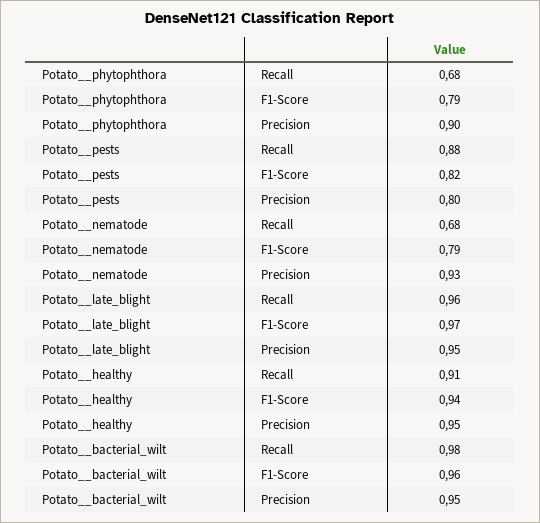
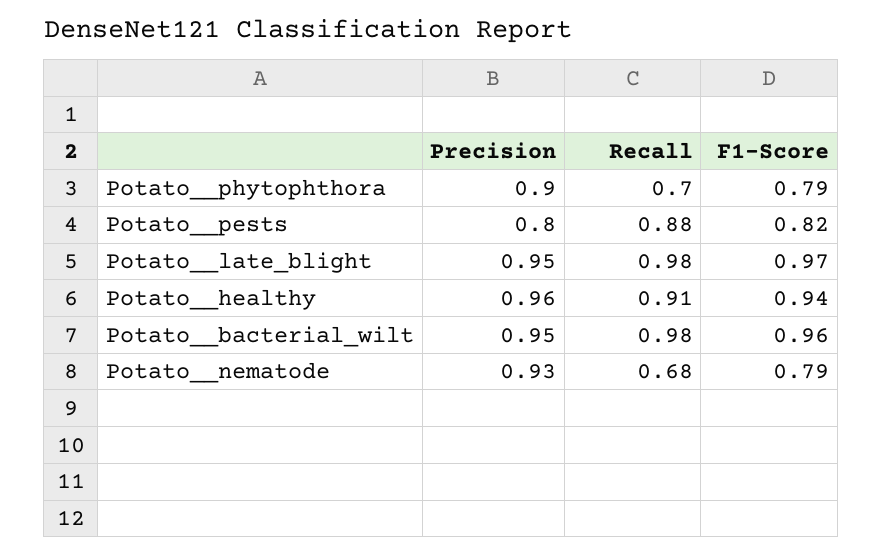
  {
    "Potato__phytophthora": {
-     "Recall": 0.68,
+     "Recall": 0.7,
      "F1-Score": 0.79,
      "Precision": 0.9
    },
    "Potato__pests": {
      "Recall": 0.88,
      "F1-Score": 0.82,
      "Precision": 0.8
    },
    "Potato__nematode": {
      "Recall": 0.68,
      "F1-Score": 0.79,
      "Precision": 0.93
    },
    "Potato__late_blight": {
-     "Recall": 0.96,
+     "Recall": 0.98,
      "F1-Score": 0.97,
      "Precision": 0.95
    },
    "Potato__healthy": {
      "Recall": 0.91,
      "F1-Score": 0.94,
-     "Precision": 0.95
+     "Precision": 0.96
    },
    "Potato__bacterial_wilt": {
      "Recall": 0.98,
      "F1-Score": 0.96,
      "Precision": 0.95
    }
  }

